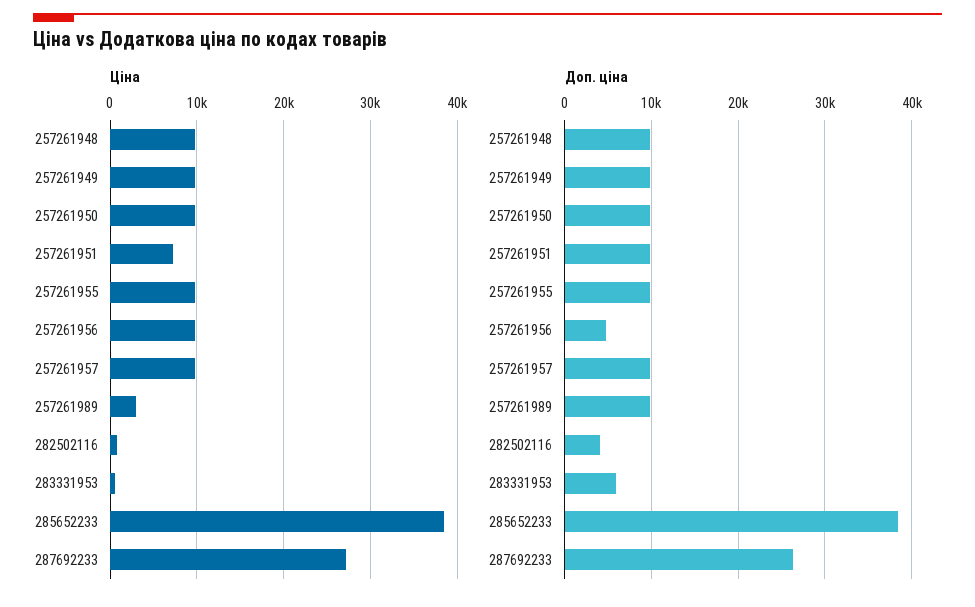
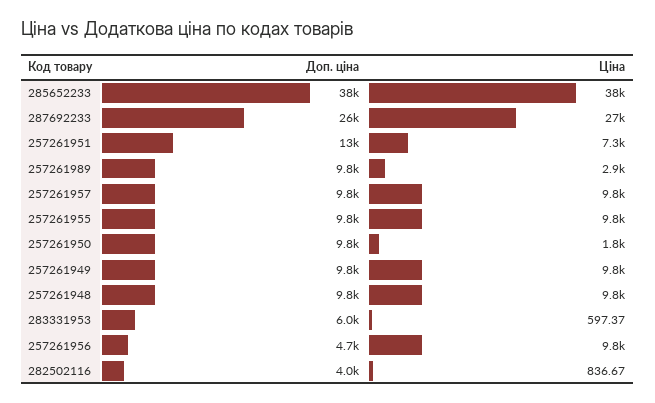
  {
    "Ціна": {
      "257261948": 9800,
      "257261949": 9800,
-     "257261950": 10000,
+     "257261950": 1800,
      "257261951": 7300,
      "257261955": 9800,
      "257261956": 9800,
      "257261957": 9800,
      "257261989": 2900,
      "282502116": 836.67,
      "283331953": 597.37,
      "285652233": 38000,
      "287692233": 27000
    },
    "Доп. ціна": {
      "257261948": 9800,
      "257261949": 9800,
      "257261950": 9800,
-     "257261951": 10000,
+     "257261951": 13000,
      "257261955": 9800,
      "257261956": 4700,
      "257261957": 9800,
      "257261989": 9800,
      "282502116": 4000,
      "283331953": 6000,
      "285652233": 38000,
      "287692233": 26000
    }
  }

